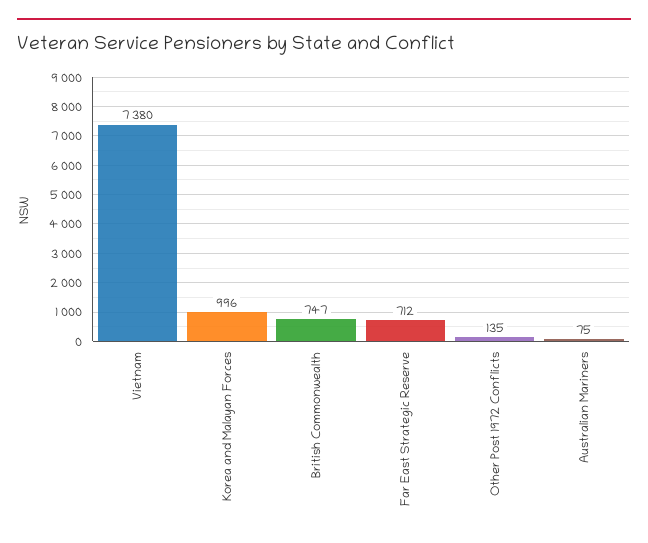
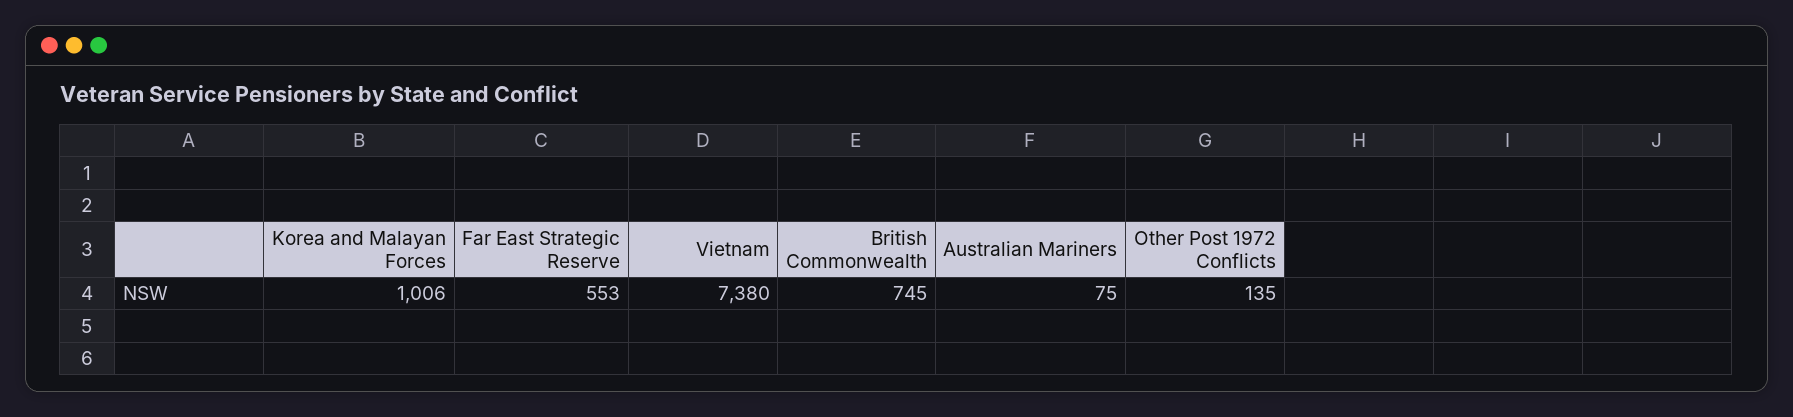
  {
    "Vietnam": 7380,
-   "Korea and Malayan Forces": 996,
+   "Korea and Malayan Forces": 1006,
-   "British Commonwealth": 747,
+   "British Commonwealth": 745,
-   "Far East Strategic Reserve": 712,
+   "Far East Strategic Reserve": 553,
    "Other Post 1972 Conflicts": 135,
    "Australian Mariners": 75
  }

